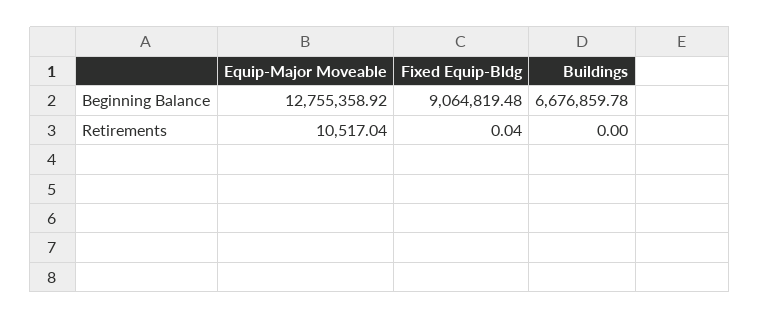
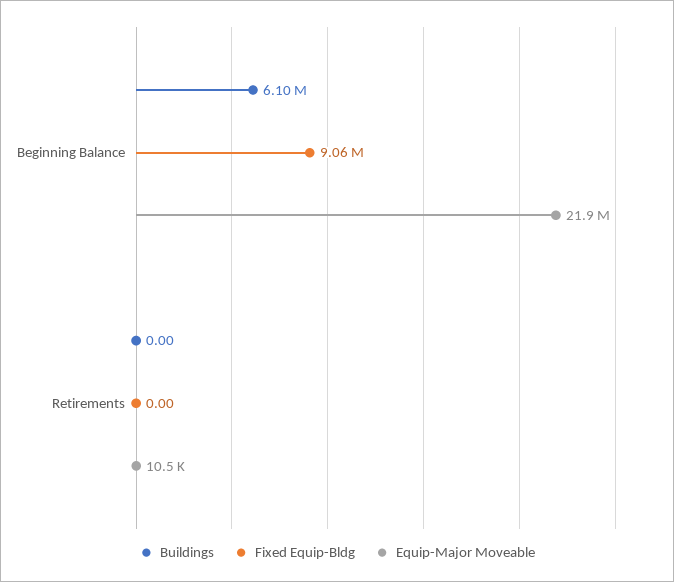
  {
    "Equip-Major Moveable": {
-     "Beginning Balance": 12755358.92,
+     "Beginning Balance": 21900000,
      "Retirements": 10517.04
    },
    "Fixed Equip-Bldg": {
      "Beginning Balance": 9064819.48,
-     "Retirements": 0.04
+     "Retirements": 0
    },
    "Buildings": {
-     "Beginning Balance": 6676859.78,
+     "Beginning Balance": 6100000,
      "Retirements": 0
    }
  }

